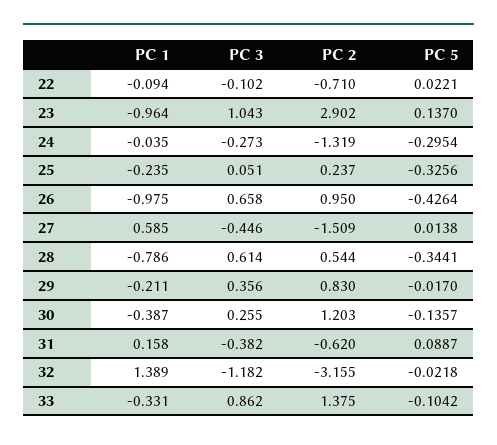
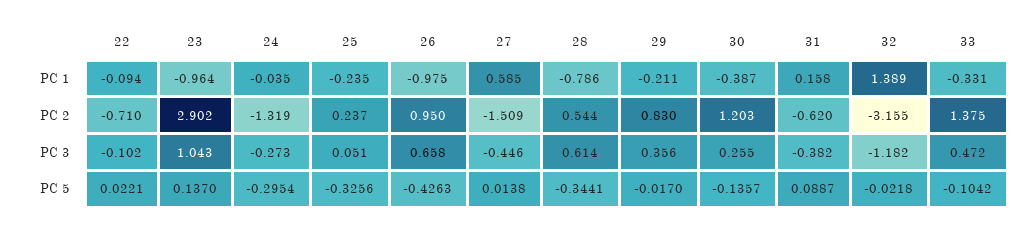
  {
    "PC 1": {
      "22": -0.094,
      "23": -0.964,
      "24": -0.035,
      "25": -0.235,
      "26": -0.975,
      "27": 0.585,
      "28": -0.786,
      "29": -0.211,
      "30": -0.387,
      "31": 0.158,
      "32": 1.389,
      "33": -0.331
    },
    "PC 3": {
      "22": -0.102,
      "23": 1.043,
      "24": -0.273,
      "25": 0.051,
      "26": 0.658,
      "27": -0.446,
      "28": 0.614,
      "29": 0.356,
      "30": 0.255,
      "31": -0.382,
      "32": -1.182,
-     "33": 0.862
+     "33": 0.472
    },
    "PC 2": {
      "22": -0.71,
      "23": 2.902,
      "24": -1.319,
      "25": 0.237,
      "26": 0.95,
      "27": -1.509,
      "28": 0.544,
      "29": 0.83,
      "30": 1.203,
      "31": -0.62,
      "32": -3.155,
      "33": 1.375
    },
    "PC 5": {
      "22": 0.0221,
      "23": 0.137,
      "24": -0.2954,
      "25": -0.3256,
-     "26": -0.4264,
+     "26": -0.4263,
      "27": 0.0138,
      "28": -0.3441,
      "29": -0.017,
      "30": -0.1357,
      "31": 0.0887,
      "32": -0.0218,
      "33": -0.1042
    }
  }

